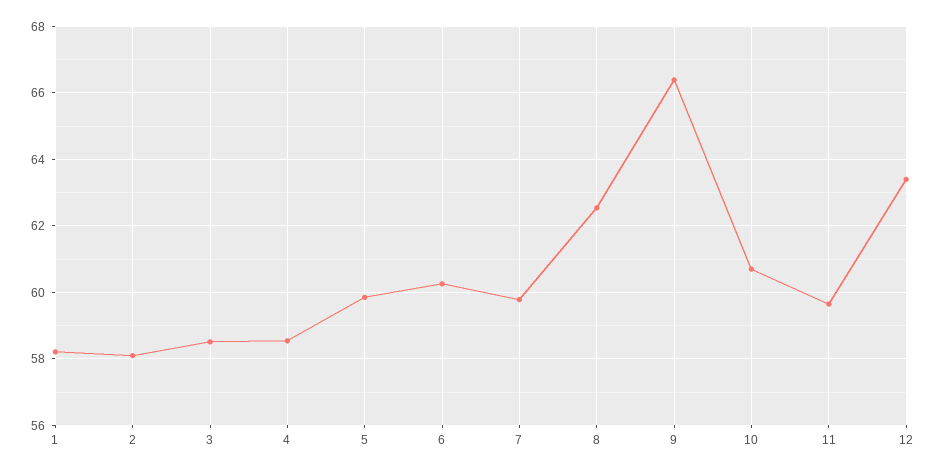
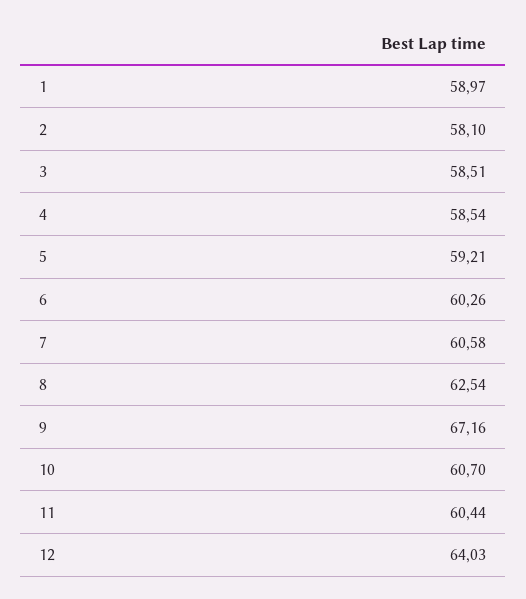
  {
-   "1": 58.2,
+   "1": 58.97,
    "2": 58.1,
    "3": 58.51,
    "4": 58.54,
-   "5": 59.8,
+   "5": 59.21,
    "6": 60.26,
-   "7": 59.8,
+   "7": 60.58,
    "8": 62.54,
-   "9": 66.4,
+   "9": 67.16,
    "10": 60.7,
-   "11": 59.6,
+   "11": 60.44,
-   "12": 63.4
+   "12": 64.03
  }

